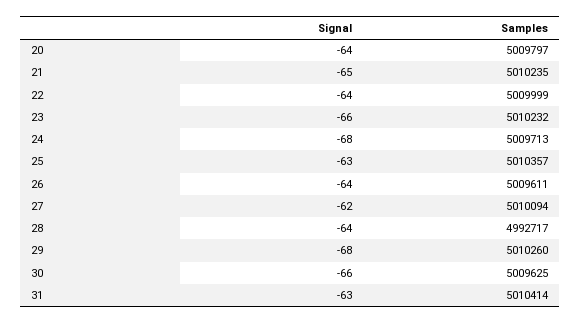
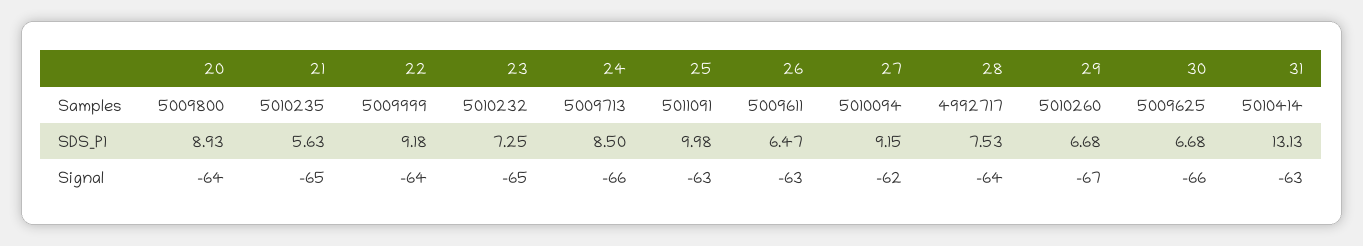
  {
    "Signal": {
      "20": -64,
      "21": -65,
      "22": -64,
-     "23": -66,
+     "23": -65,
-     "24": -68,
+     "24": -66,
      "25": -63,
-     "26": -64,
+     "26": -63,
      "27": -62,
      "28": -64,
-     "29": -68,
+     "29": -67,
      "30": -66,
      "31": -63
    },
    "Samples": {
-     "20": 5009797,
+     "20": 5009800,
      "21": 5010235,
      "22": 5009999,
      "23": 5010232,
      "24": 5009713,
-     "25": 5010357,
+     "25": 5011091,
      "26": 5009611,
      "27": 5010094,
      "28": 4992717,
      "29": 5010260,
      "30": 5009625,
      "31": 5010414
-   }
+   },
+   "SDS_P1": {
+     "20": 8.93,
+     "21": 5.63,
+     "22": 9.18,
+     "23": 7.25,
+     "24": 8.5,
+     "25": 9.98,
+     "26": 6.47,
+     "27": 9.15,
+     "28": 7.53,
+     "29": 6.68,
+     "30": 6.68,
+     "31": 13.13
+   }
  }

